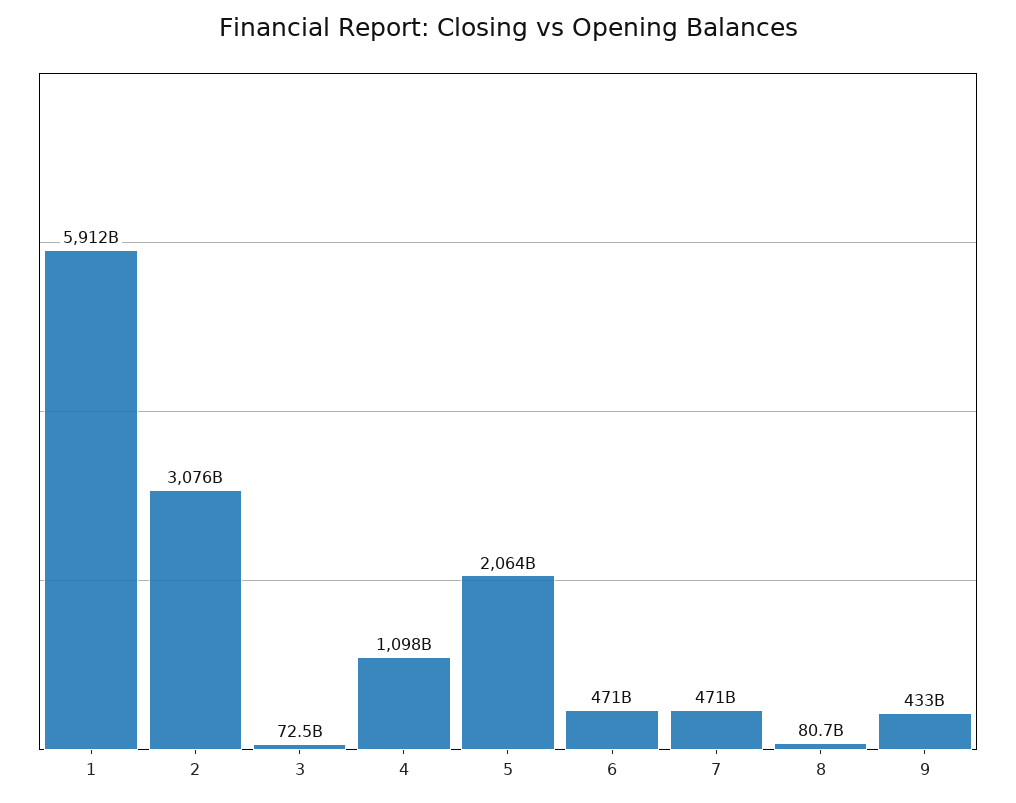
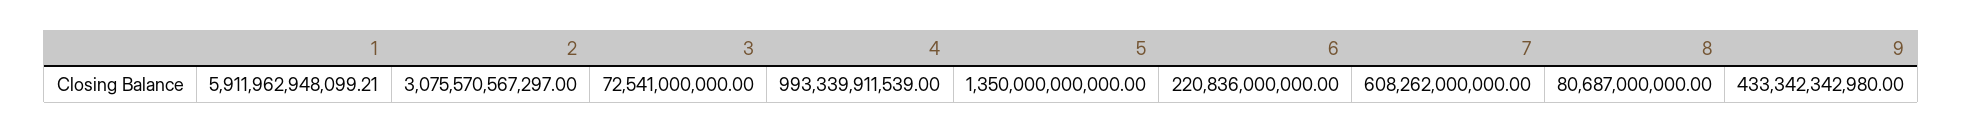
  {
    "1": 5911962948099.21,
    "2": 3075570567297,
    "3": 72541000000,
-   "4": 1098000000000,
+   "4": 993339911539,
-   "5": 2064000000000,
+   "5": 1350000000000,
-   "6": 471000000000,
+   "6": 220836000000,
-   "7": 471000000000,
+   "7": 608262000000,
    "8": 80687000000,
    "9": 433342342980
  }

